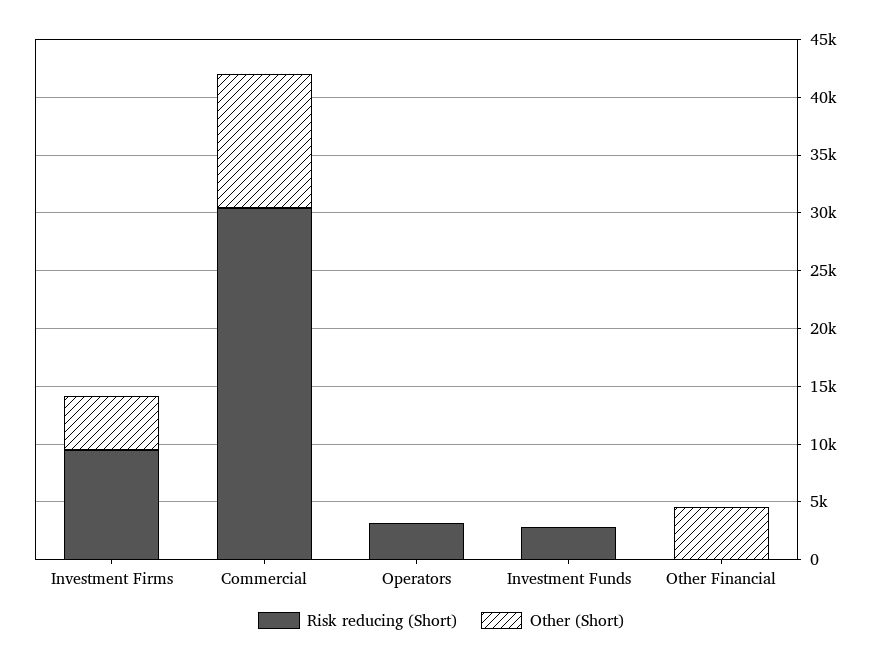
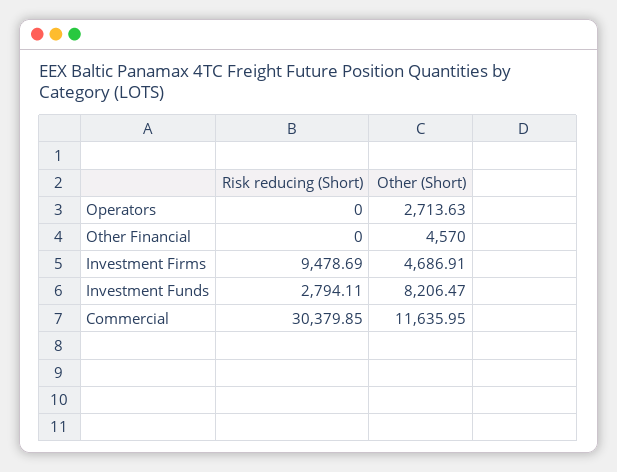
  {
    "Risk reducing (Short)": {
      "Investment Firms": 9478.69,
      "Commercial": 30379.85,
-     "Operators": 3000,
+     "Operators": 0,
      "Investment Funds": 2794.11,
      "Other Financial": 0
    },
    "Other (Short)": {
      "Investment Firms": 4686.91,
      "Commercial": 11635.95,
-     "Operators": 0,
+     "Operators": 2713.63,
-     "Investment Funds": 0,
+     "Investment Funds": 8206.47,
      "Other Financial": 4570
    }
  }

